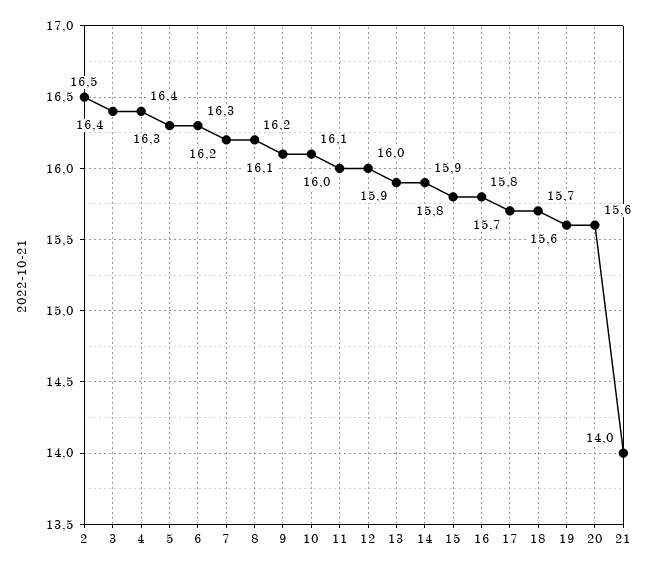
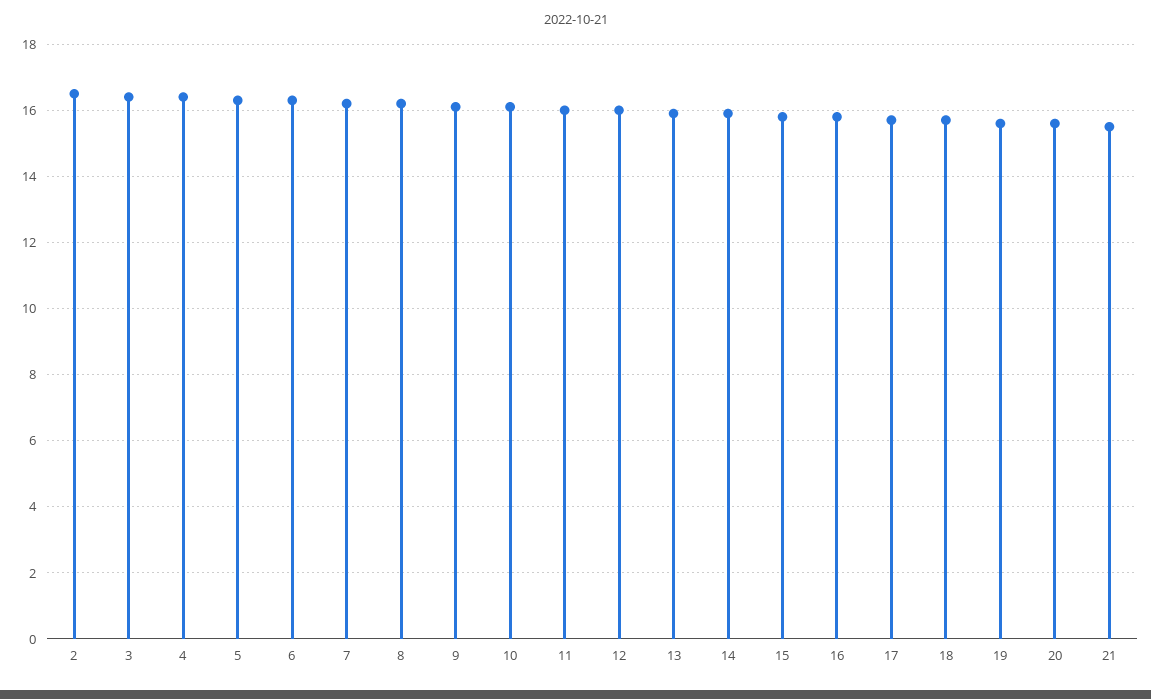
  {
    "2": 16.5,
    "3": 16.4,
    "4": 16.4,
    "5": 16.3,
    "6": 16.3,
    "7": 16.2,
    "8": 16.2,
    "9": 16.1,
    "10": 16.1,
    "11": 16,
    "12": 16,
    "13": 15.9,
    "14": 15.9,
    "15": 15.8,
    "16": 15.8,
    "17": 15.7,
    "18": 15.7,
    "19": 15.6,
    "20": 15.6,
-   "21": 14
+   "21": 15.5
  }

